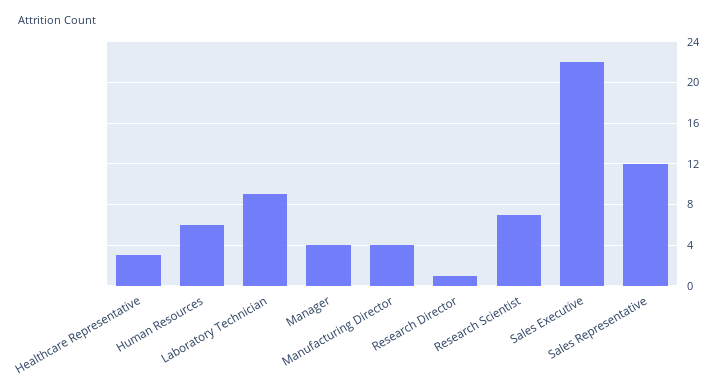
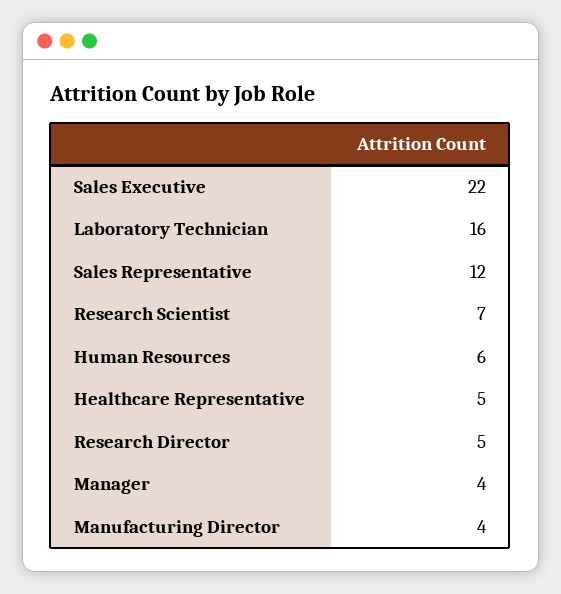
  {
-   "Healthcare Representative": 3,
+   "Healthcare Representative": 5,
    "Human Resources": 6,
-   "Laboratory Technician": 9,
+   "Laboratory Technician": 16,
    "Manager": 4,
    "Manufacturing Director": 4,
-   "Research Director": 1,
+   "Research Director": 5,
    "Research Scientist": 7,
    "Sales Executive": 22,
    "Sales Representative": 12
  }

